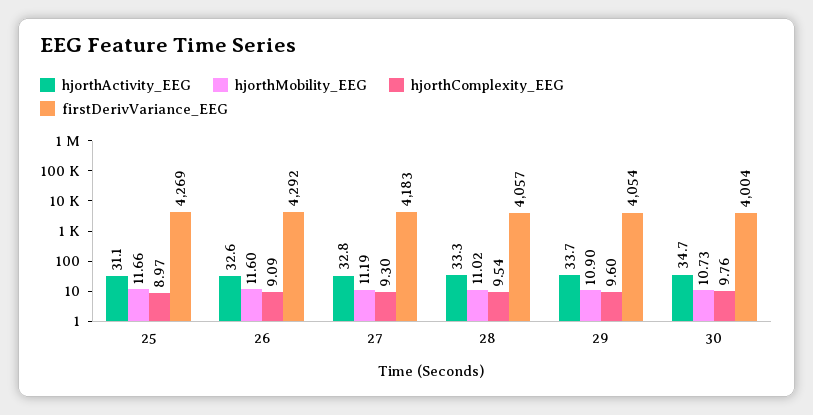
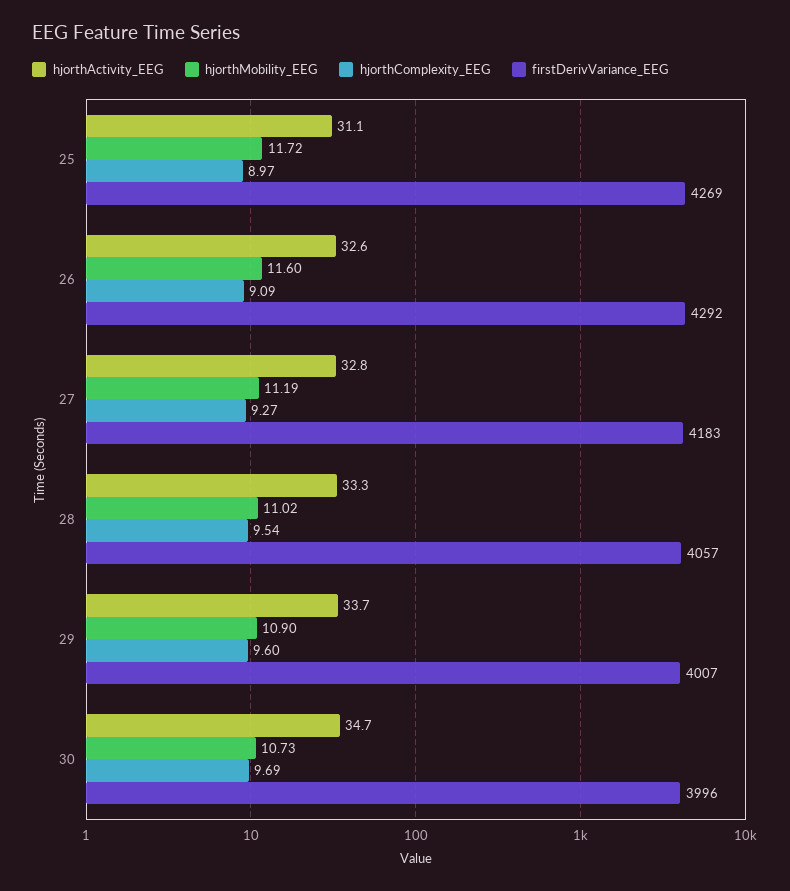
  {
    "hjorthActivity_EEG": {
      "25": 31.1,
      "26": 32.6,
      "27": 32.8,
      "28": 33.3,
      "29": 33.7,
      "30": 34.7
    },
    "hjorthMobility_EEG": {
-     "25": 11.66,
+     "25": 11.72,
      "26": 11.6,
      "27": 11.19,
      "28": 11.02,
      "29": 10.9,
      "30": 10.73
    },
    "hjorthComplexity_EEG": {
      "25": 8.97,
      "26": 9.09,
-     "27": 9.3,
+     "27": 9.27,
      "28": 9.54,
      "29": 9.6,
-     "30": 9.76
+     "30": 9.69
    },
    "firstDerivVariance_EEG": {
      "25": 4269,
      "26": 4292,
      "27": 4183,
      "28": 4057,
-     "29": 4054,
+     "29": 4007,
-     "30": 4004
+     "30": 3996
    }
  }

